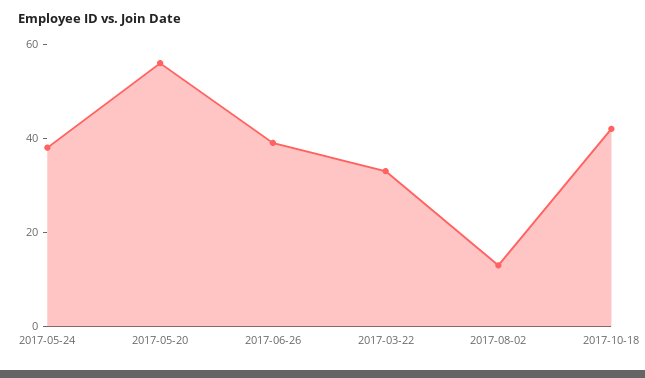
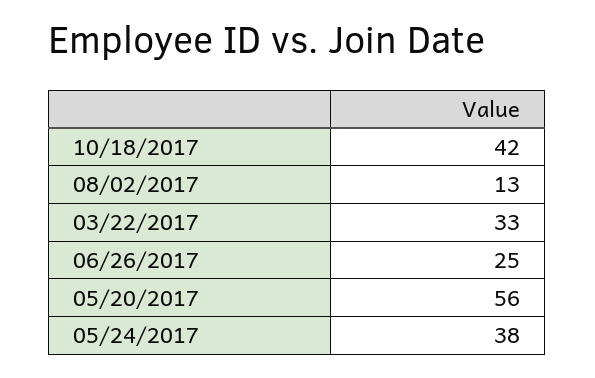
  {
    "2017-05-24": 38,
    "2017-05-20": 56,
-   "2017-06-26": 40,
+   "2017-06-26": 25,
    "2017-03-22": 33,
    "2017-08-02": 13,
    "2017-10-18": 42
  }

